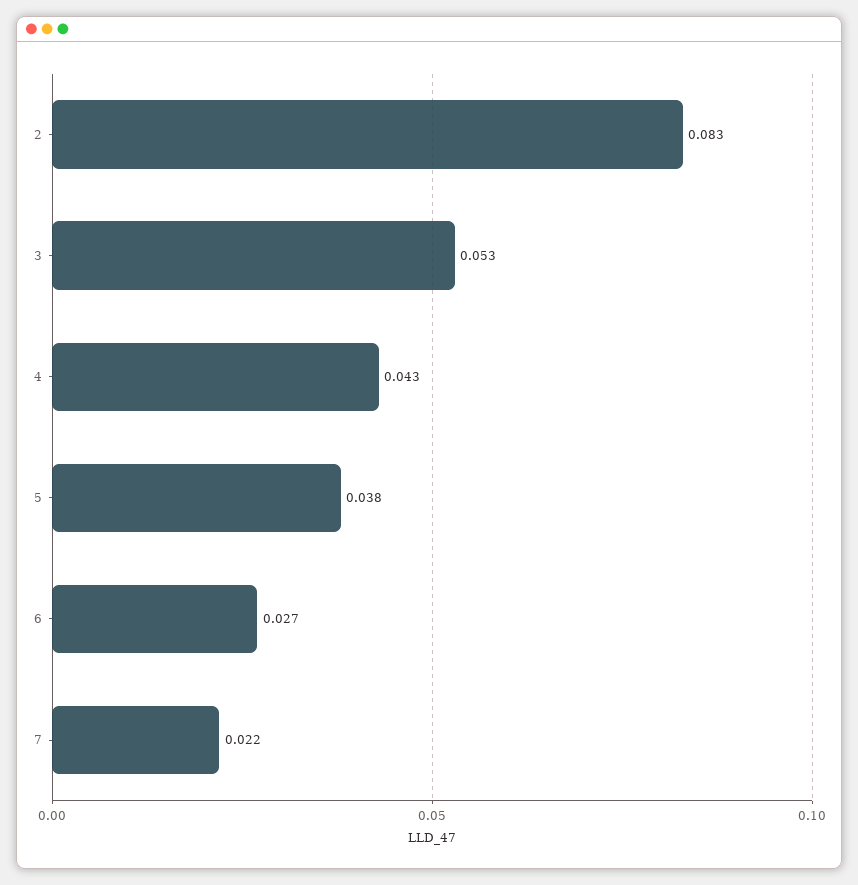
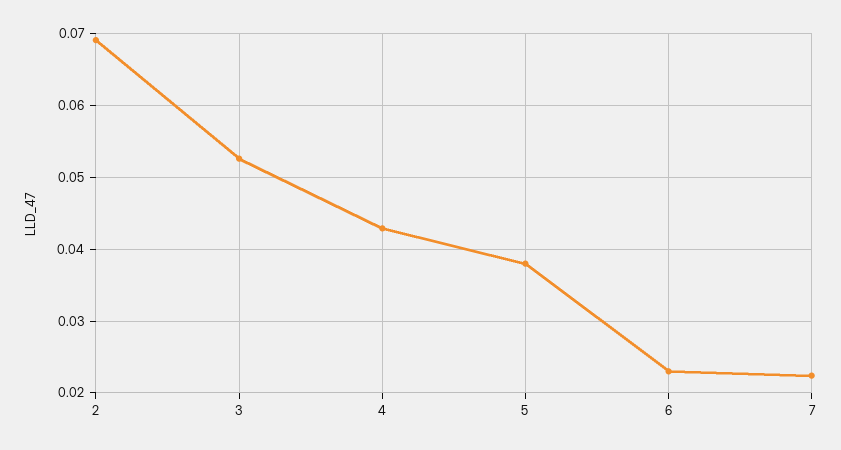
  {
-   "2": 0.083,
+   "2": 0.069,
    "3": 0.053,
    "4": 0.043,
    "5": 0.038,
-   "6": 0.027,
+   "6": 0.023,
    "7": 0.022
  }

